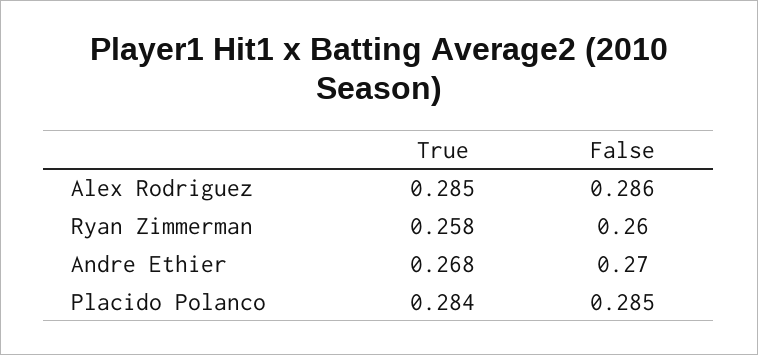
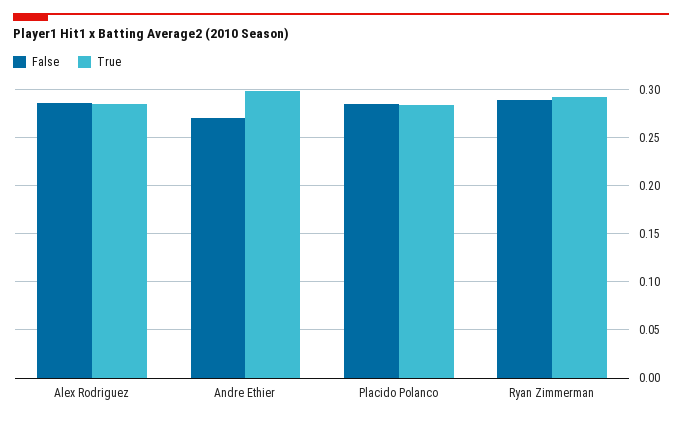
  {
    "True": {
      "Alex Rodriguez": 0.285,
-     "Ryan Zimmerman": 0.258,
+     "Ryan Zimmerman": 0.29,
-     "Andre Ethier": 0.268,
+     "Andre Ethier": 0.3,
      "Placido Polanco": 0.284
    },
    "False": {
      "Alex Rodriguez": 0.286,
-     "Ryan Zimmerman": 0.26,
+     "Ryan Zimmerman": 0.29,
      "Andre Ethier": 0.27,
      "Placido Polanco": 0.285
    }
  }

